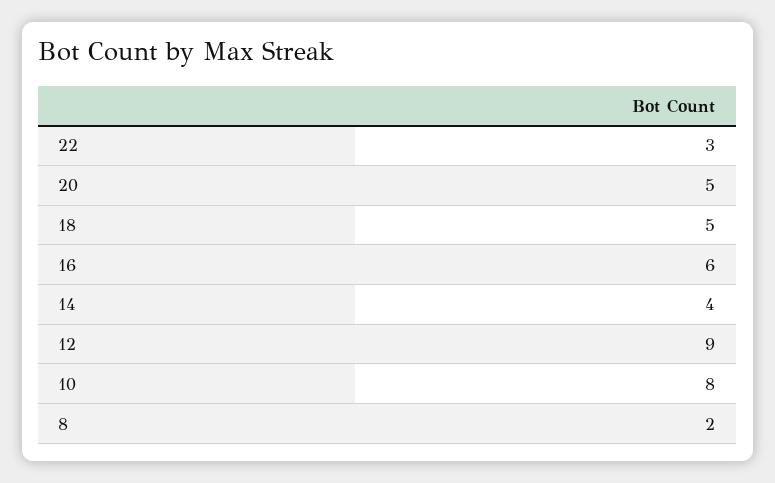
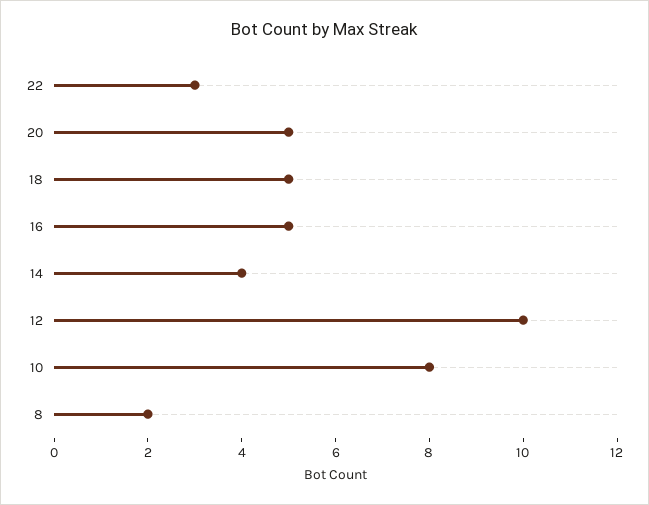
  {
    "22": 3,
    "20": 5,
    "18": 5,
-   "16": 6,
+   "16": 5,
    "14": 4,
-   "12": 9,
+   "12": 10,
    "10": 8,
    "8": 2
  }

